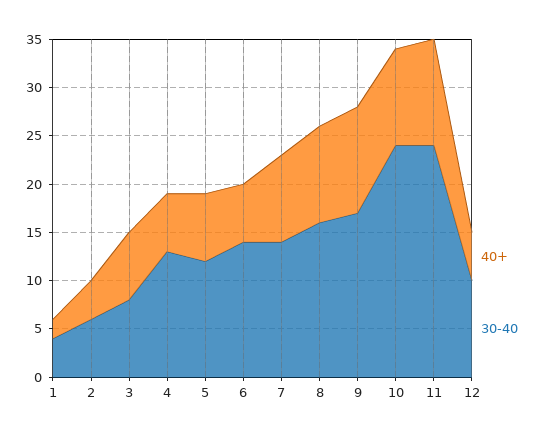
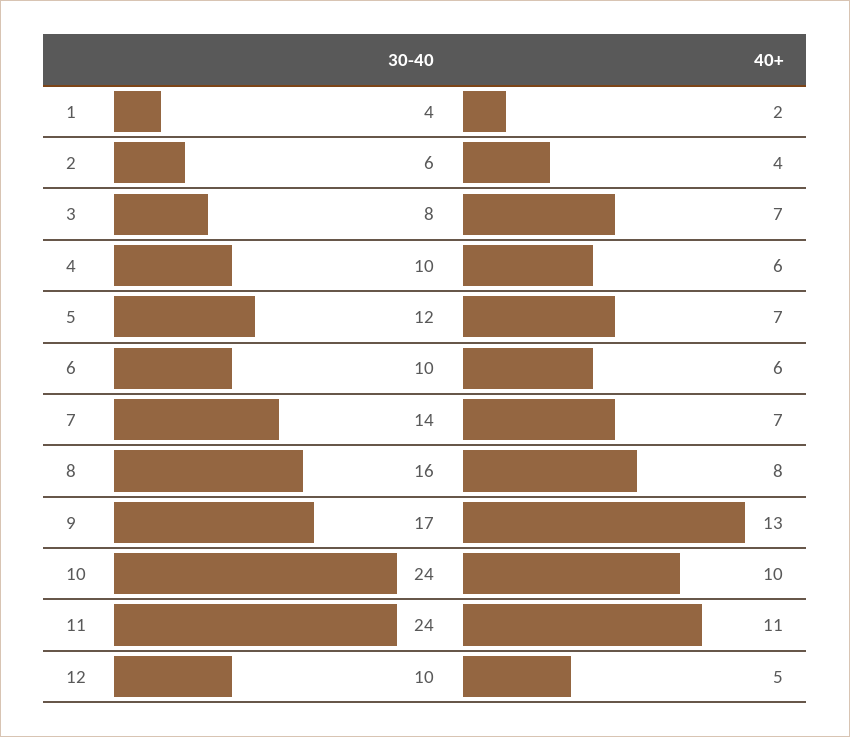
  {
    "40+": {
      "1": 2,
      "2": 4,
      "3": 7,
      "4": 6,
      "5": 7,
      "6": 6,
-     "7": 9,
+     "7": 7,
-     "8": 10,
+     "8": 8,
-     "9": 11,
+     "9": 13,
      "10": 10,
      "11": 11,
      "12": 5
    },
    "30-40": {
      "1": 4,
      "2": 6,
      "3": 8,
-     "4": 13,
+     "4": 10,
      "5": 12,
-     "6": 14,
+     "6": 10,
      "7": 14,
      "8": 16,
      "9": 17,
      "10": 24,
      "11": 24,
      "12": 10
    }
  }

